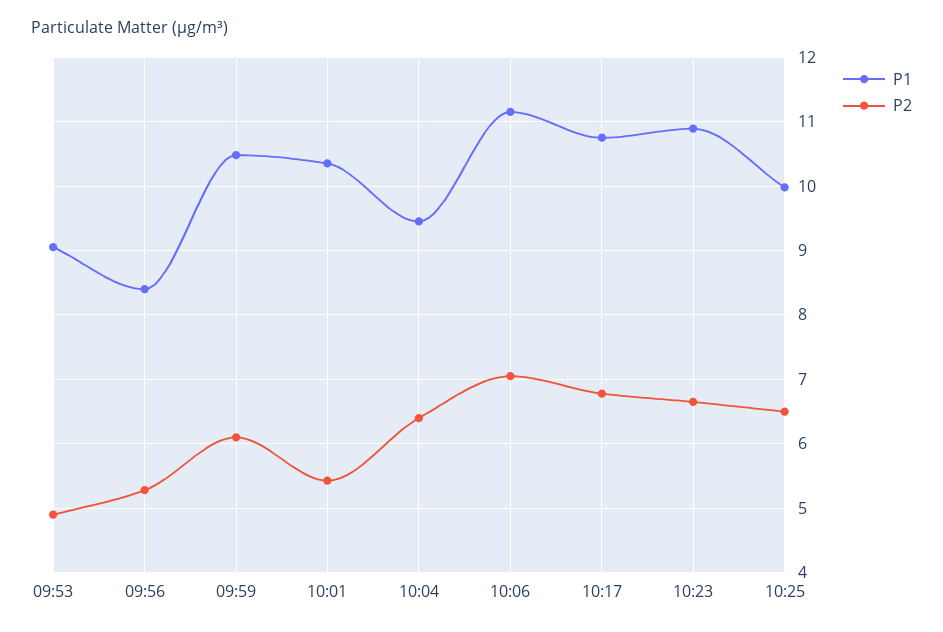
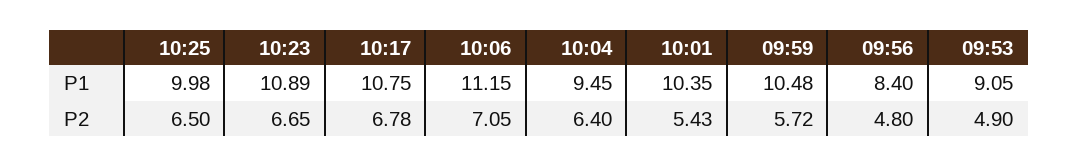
  {
    "P1": {
      "09:53": 9.05,
      "09:56": 8.4,
      "09:59": 10.48,
      "10:01": 10.35,
      "10:04": 9.45,
      "10:06": 11.15,
      "10:17": 10.75,
      "10:23": 10.89,
      "10:25": 9.98
    },
    "P2": {
      "09:53": 4.9,
-     "09:56": 5.3,
+     "09:56": 4.8,
-     "09:59": 6.1,
+     "09:59": 5.72,
      "10:01": 5.43,
      "10:04": 6.4,
      "10:06": 7.05,
      "10:17": 6.78,
      "10:23": 6.65,
      "10:25": 6.5
    }
  }

